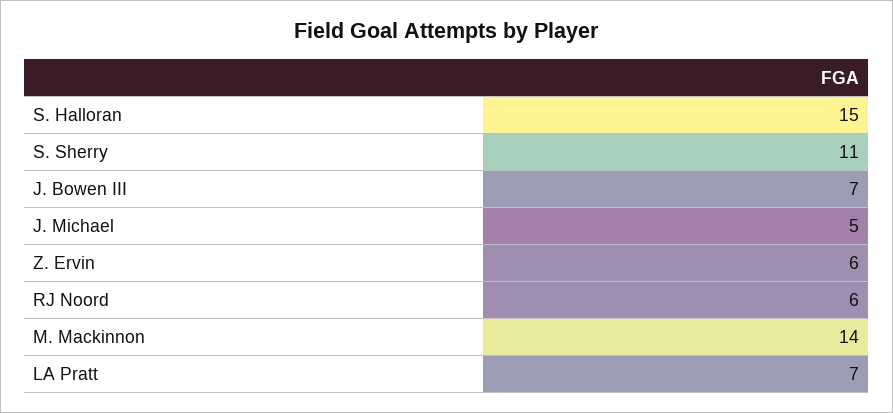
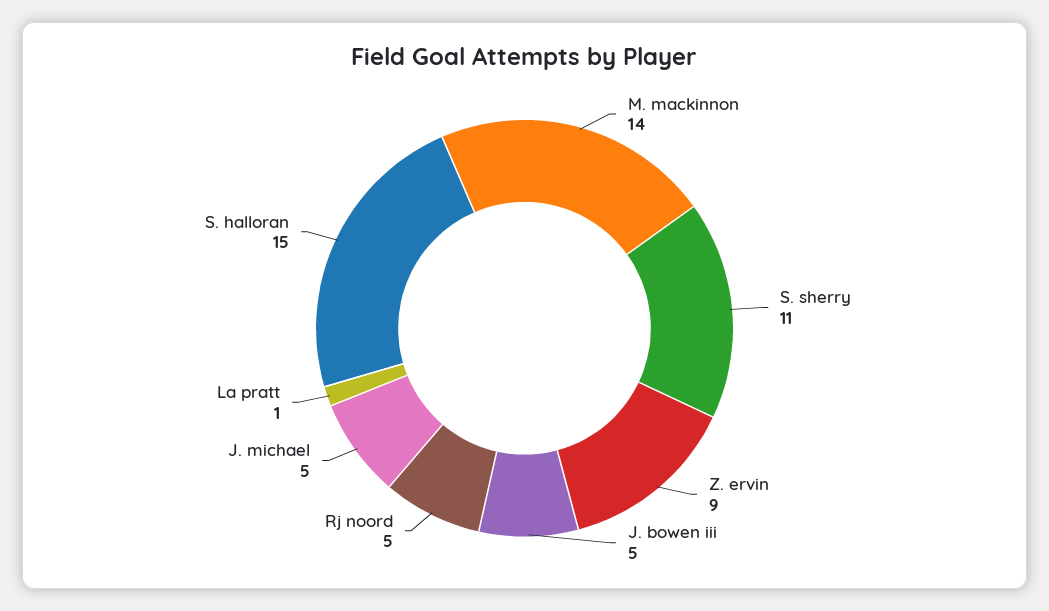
  {
    "S. Halloran": 15,
    "S. Sherry": 11,
-   "J. Bowen III": 7,
+   "J. Bowen III": 5,
    "J. Michael": 5,
-   "Z. Ervin": 6,
+   "Z. Ervin": 9,
-   "RJ Noord": 6,
+   "RJ Noord": 5,
    "M. Mackinnon": 14,
-   "LA Pratt": 7
+   "LA Pratt": 1
  }

